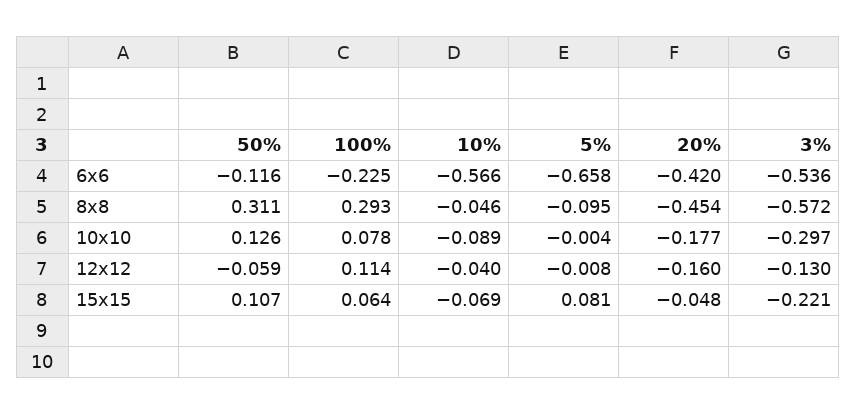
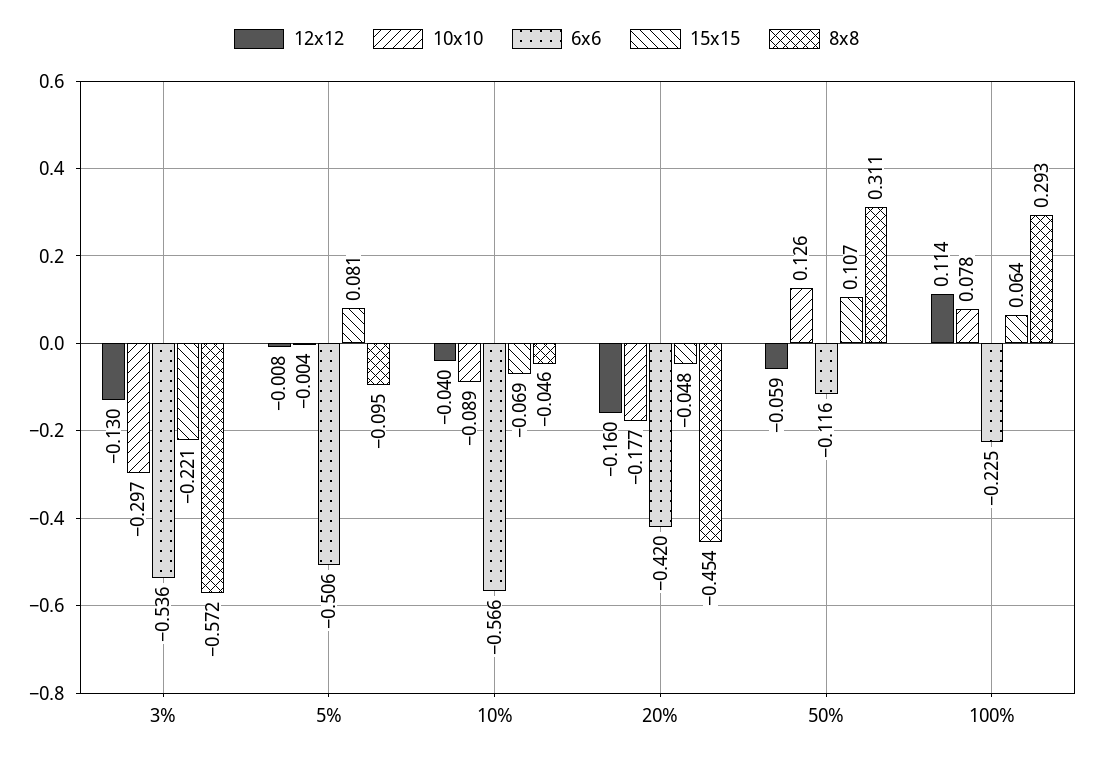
  {
    "6x6": {
      "50%": -0.116,
      "100%": -0.225,
      "10%": -0.566,
-     "5%": -0.658,
+     "5%": -0.506,
      "20%": -0.42,
      "3%": -0.536
    },
    "8x8": {
      "50%": 0.311,
      "100%": 0.293,
      "10%": -0.046,
      "5%": -0.095,
      "20%": -0.454,
      "3%": -0.572
    },
    "10x10": {
      "50%": 0.126,
      "100%": 0.078,
      "10%": -0.089,
      "5%": -0.004,
      "20%": -0.177,
      "3%": -0.297
    },
    "12x12": {
      "50%": -0.059,
      "100%": 0.114,
      "10%": -0.04,
      "5%": -0.008,
      "20%": -0.16,
      "3%": -0.13
    },
    "15x15": {
      "50%": 0.107,
      "100%": 0.064,
      "10%": -0.069,
      "5%": 0.081,
      "20%": -0.048,
      "3%": -0.221
    }
  }

